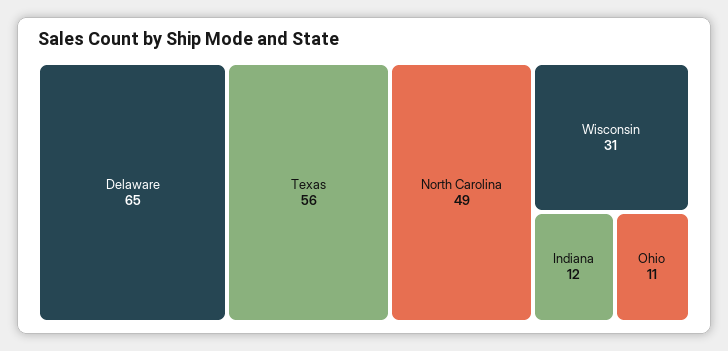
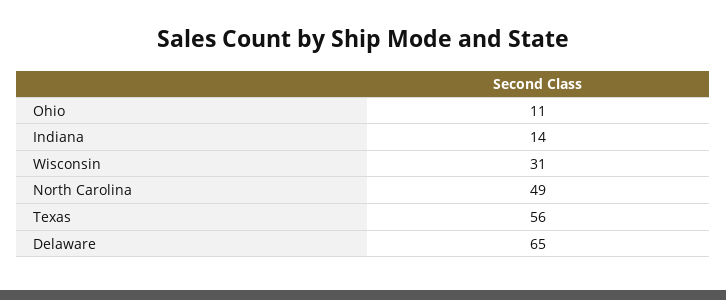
  {
    "Delaware": 65,
    "Texas": 56,
    "North Carolina": 49,
    "Wisconsin": 31,
-   "Indiana": 12,
+   "Indiana": 14,
    "Ohio": 11
  }

